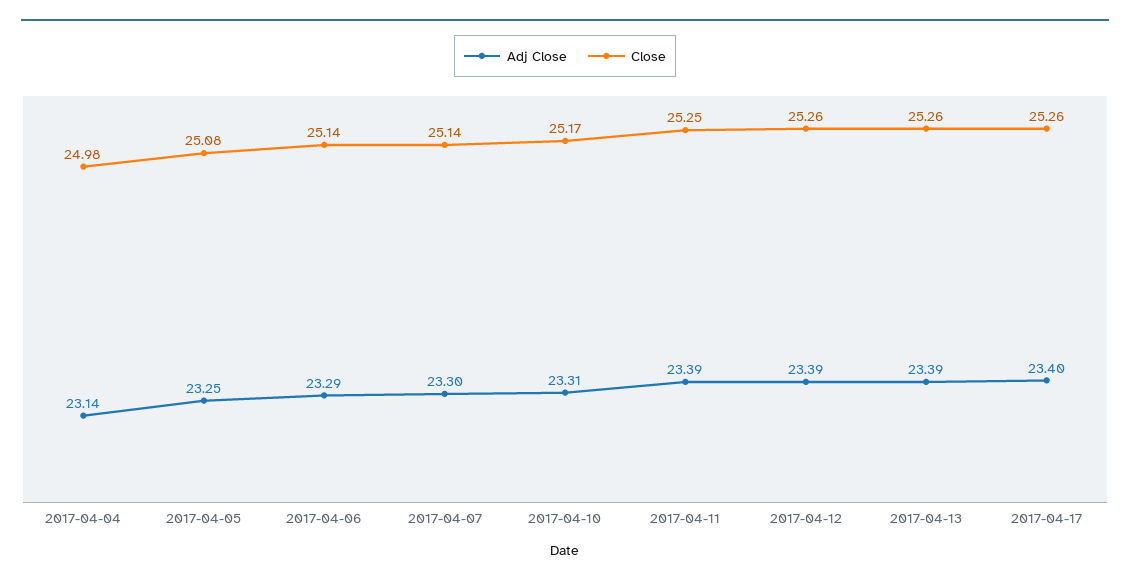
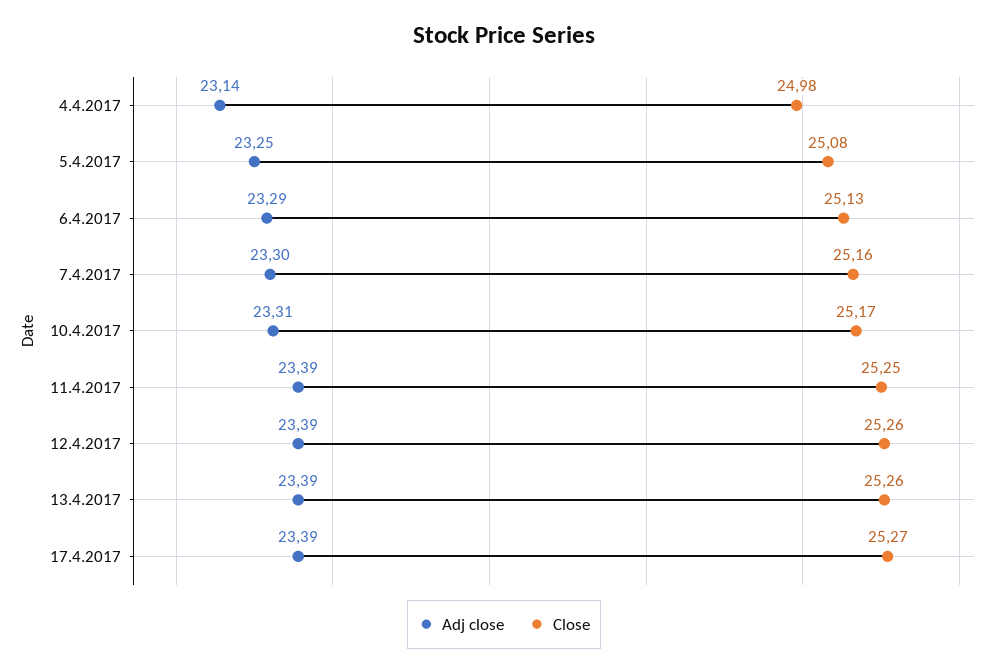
  {
    "Adj Close": {
      "2017-04-04": 23.14,
      "2017-04-05": 23.25,
      "2017-04-06": 23.29,
      "2017-04-07": 23.3,
      "2017-04-10": 23.31,
      "2017-04-11": 23.39,
      "2017-04-12": 23.39,
      "2017-04-13": 23.39,
-     "2017-04-17": 23.4
+     "2017-04-17": 23.39
    },
    "Close": {
      "2017-04-04": 24.98,
      "2017-04-05": 25.08,
-     "2017-04-06": 25.14,
+     "2017-04-06": 25.13,
-     "2017-04-07": 25.14,
+     "2017-04-07": 25.16,
      "2017-04-10": 25.17,
      "2017-04-11": 25.25,
      "2017-04-12": 25.26,
      "2017-04-13": 25.26,
-     "2017-04-17": 25.26
+     "2017-04-17": 25.27
    }
  }

